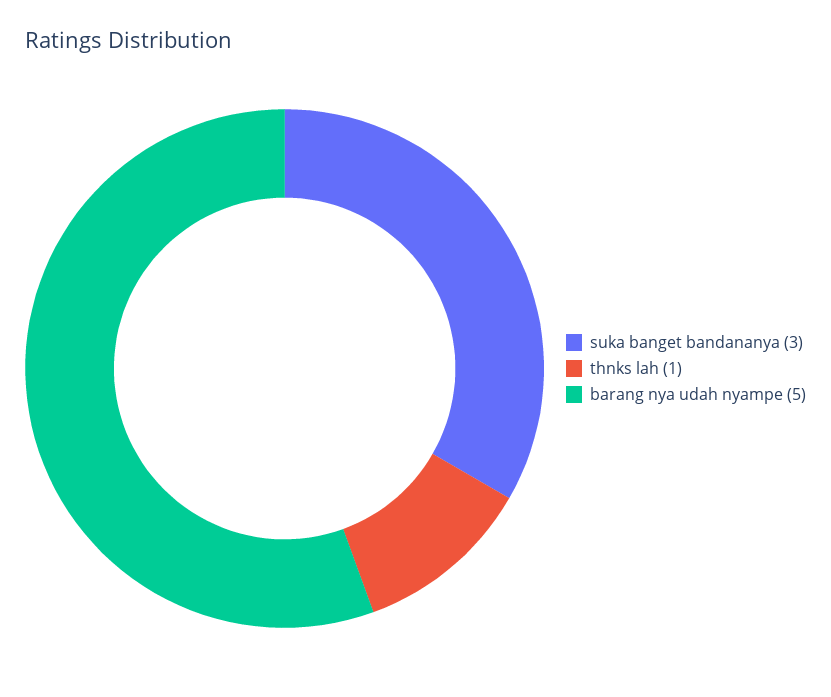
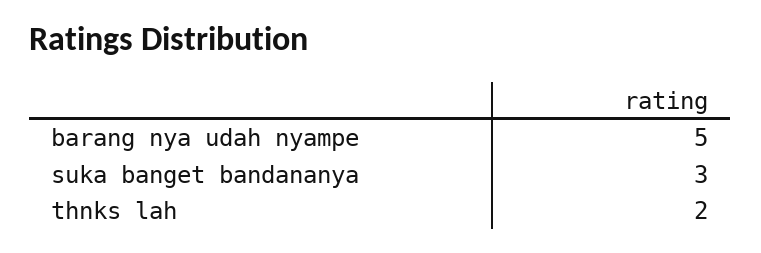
  {
    "suka banget bandananya": 3,
-   "thnks lah": 1,
+   "thnks lah": 2,
    "barang nya udah nyampe": 5
  }

